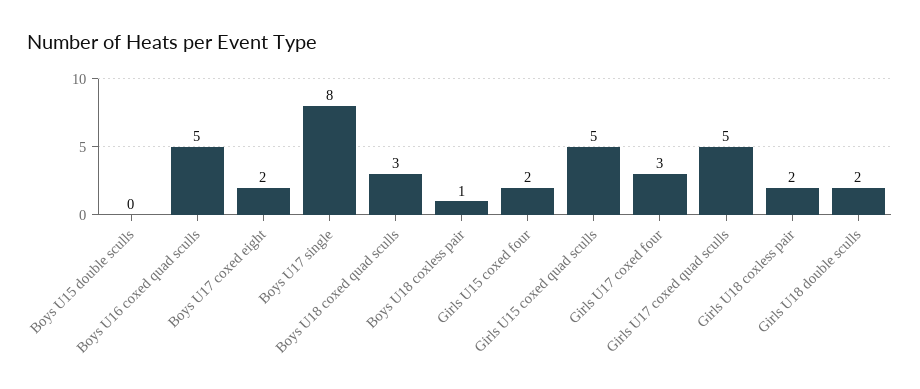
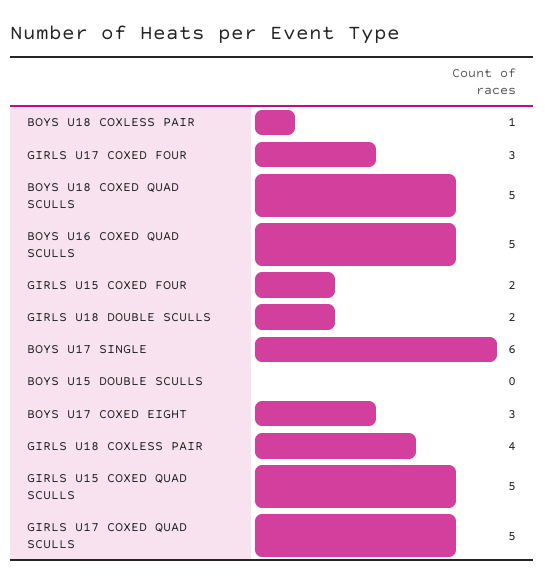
  {
    "Boys U15 double sculls": 0,
    "Boys U16 coxed quad sculls": 5,
-   "Boys U17 coxed eight": 2,
+   "Boys U17 coxed eight": 3,
-   "Boys U17 single": 8,
+   "Boys U17 single": 6,
-   "Boys U18 coxed quad sculls": 3,
+   "Boys U18 coxed quad sculls": 5,
    "Boys U18 coxless pair": 1,
    "Girls U15 coxed four": 2,
    "Girls U15 coxed quad sculls": 5,
    "Girls U17 coxed four": 3,
    "Girls U17 coxed quad sculls": 5,
-   "Girls U18 coxless pair": 2,
+   "Girls U18 coxless pair": 4,
    "Girls U18 double sculls": 2
  }

